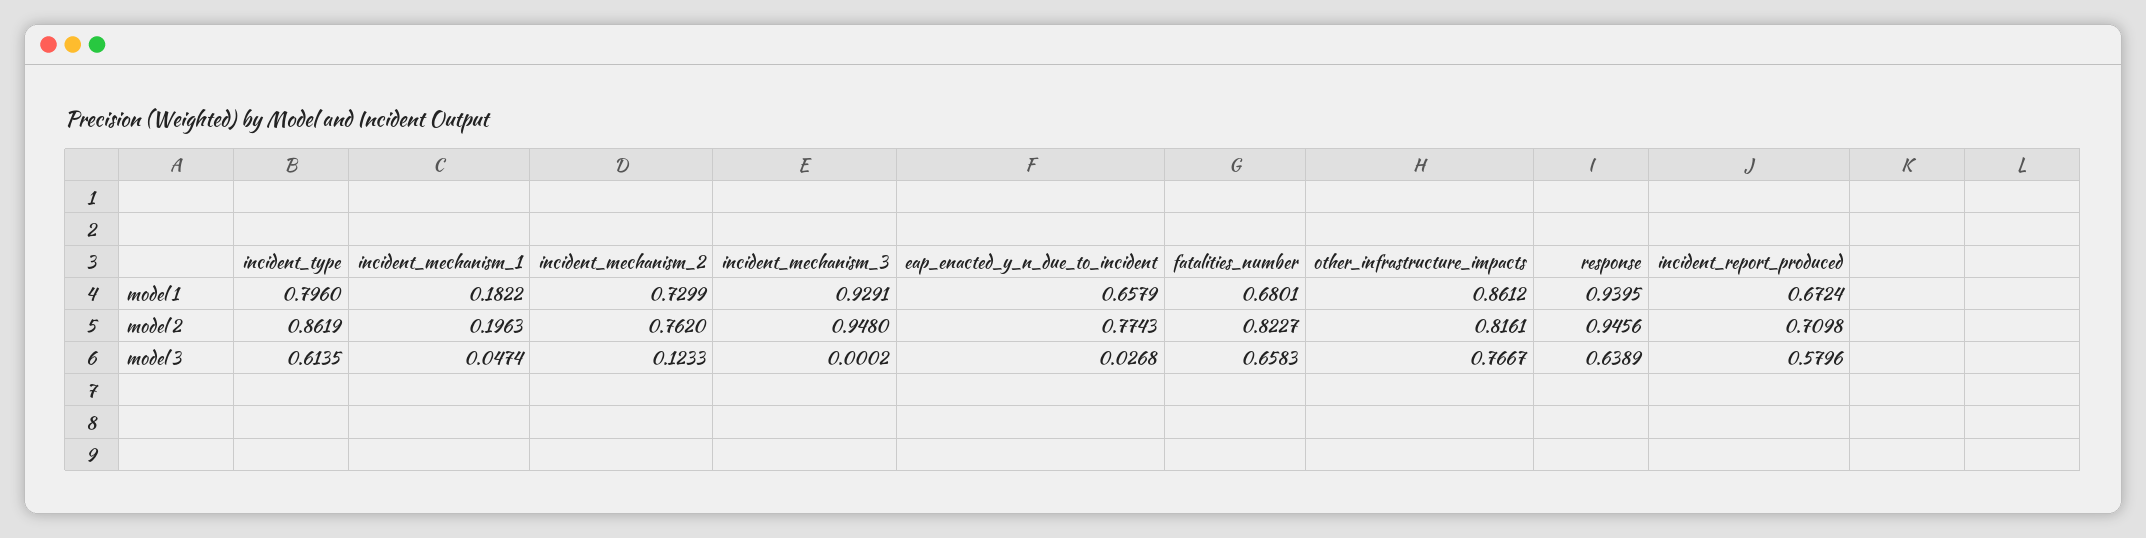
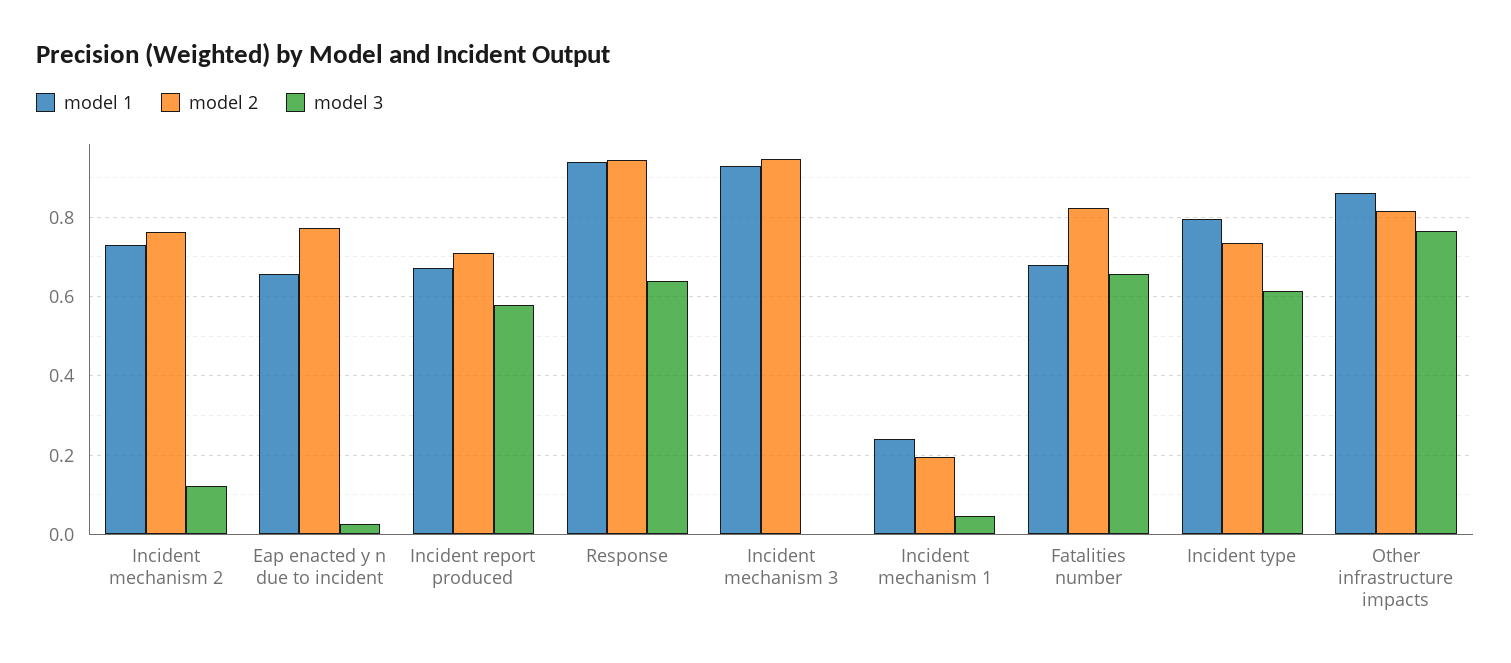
  {
    "model 1": {
      "incident_type": 0.796,
-     "incident_mechanism_1": 0.1822,
+     "incident_mechanism_1": 0.24,
      "incident_mechanism_2": 0.7299,
      "incident_mechanism_3": 0.9291,
      "eap_enacted_y_n_due_to_incident": 0.6579,
      "fatalities_number": 0.6801,
      "other_infrastructure_impacts": 0.8612,
      "response": 0.9395,
      "incident_report_produced": 0.6724
    },
    "model 2": {
-     "incident_type": 0.8619,
+     "incident_type": 0.74,
      "incident_mechanism_1": 0.1963,
      "incident_mechanism_2": 0.762,
      "incident_mechanism_3": 0.948,
      "eap_enacted_y_n_due_to_incident": 0.7743,
      "fatalities_number": 0.8227,
      "other_infrastructure_impacts": 0.8161,
      "response": 0.9456,
      "incident_report_produced": 0.7098
    },
    "model 3": {
      "incident_type": 0.6135,
      "incident_mechanism_1": 0.0474,
      "incident_mechanism_2": 0.1233,
      "incident_mechanism_3": 0.0002,
      "eap_enacted_y_n_due_to_incident": 0.0268,
      "fatalities_number": 0.6583,
      "other_infrastructure_impacts": 0.7667,
      "response": 0.6389,
      "incident_report_produced": 0.5796
    }
  }

